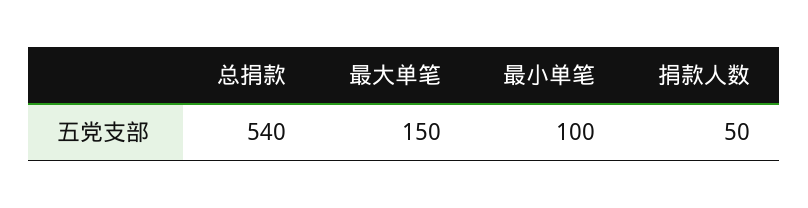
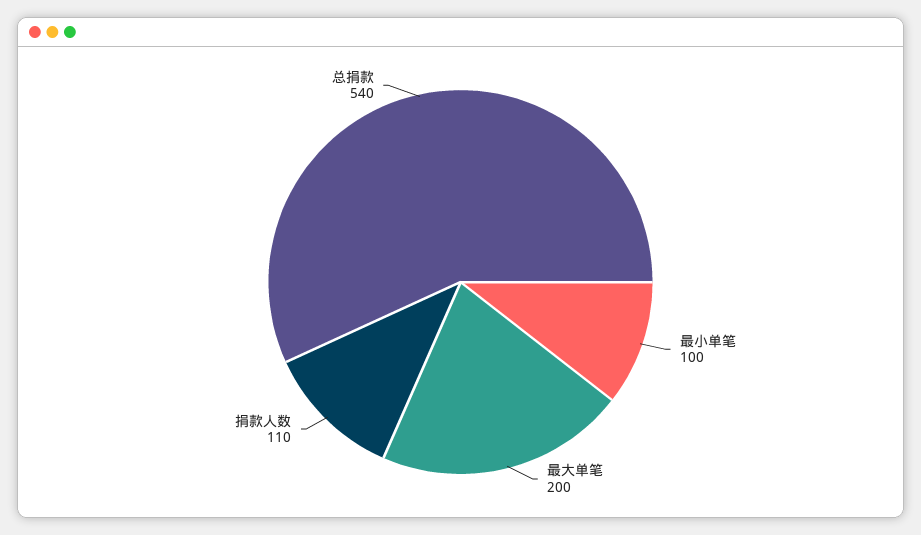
  {
    "总捐款": 540,
-   "最大单笔": 150,
+   "最大单笔": 200,
    "最小单笔": 100,
-   "捐款人数": 50
+   "捐款人数": 110
  }

